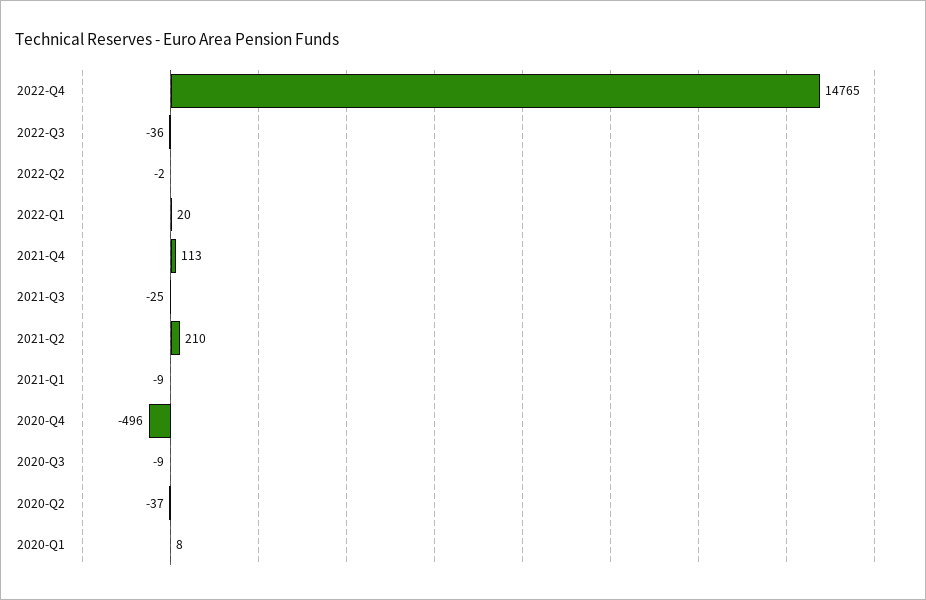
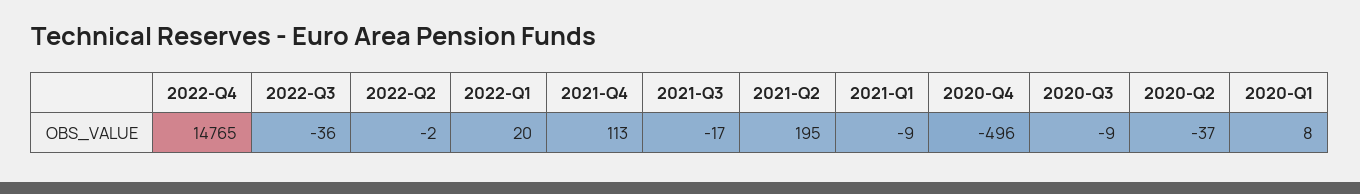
  {
    "2022-Q4": 14765,
    "2022-Q3": -36,
    "2022-Q2": -2,
    "2022-Q1": 20,
    "2021-Q4": 113,
-   "2021-Q3": -25,
+   "2021-Q3": -17,
-   "2021-Q2": 210,
+   "2021-Q2": 195,
    "2021-Q1": -9,
    "2020-Q4": -496,
    "2020-Q3": -9,
    "2020-Q2": -37,
    "2020-Q1": 8
  }

